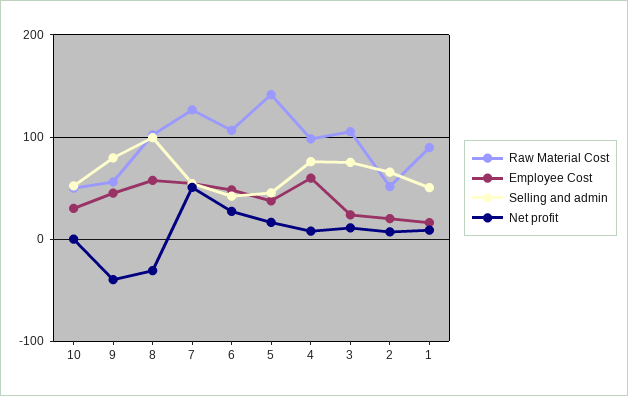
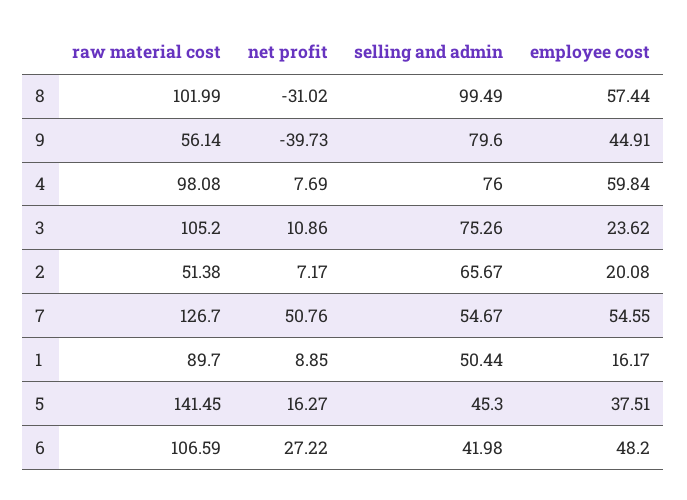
  {
    "Raw Material Cost": {
-     "10": 50,
      "9": 56.14,
      "8": 101.99,
      "7": 126.7,
      "6": 106.59,
      "5": 141.45,
      "4": 98.08,
      "3": 105.2,
      "2": 51.38,
      "1": 89.7
    },
    "Employee Cost": {
-     "10": 30,
      "9": 44.91,
      "8": 57.44,
      "7": 54.55,
      "6": 48.2,
      "5": 37.51,
      "4": 59.84,
      "3": 23.62,
      "2": 20.08,
      "1": 16.17
    },
    "Selling and admin": {
-     "10": 50,
      "9": 79.6,
      "8": 99.49,
      "7": 54.67,
      "6": 41.98,
      "5": 45.3,
      "4": 76,
      "3": 75.26,
      "2": 65.67,
      "1": 50.44
    },
    "Net profit": {
-     "10": 0,
      "9": -39.73,
      "8": -31.02,
      "7": 50.76,
      "6": 27.22,
      "5": 16.27,
      "4": 7.69,
      "3": 10.86,
      "2": 7.17,
      "1": 8.85
    }
  }

